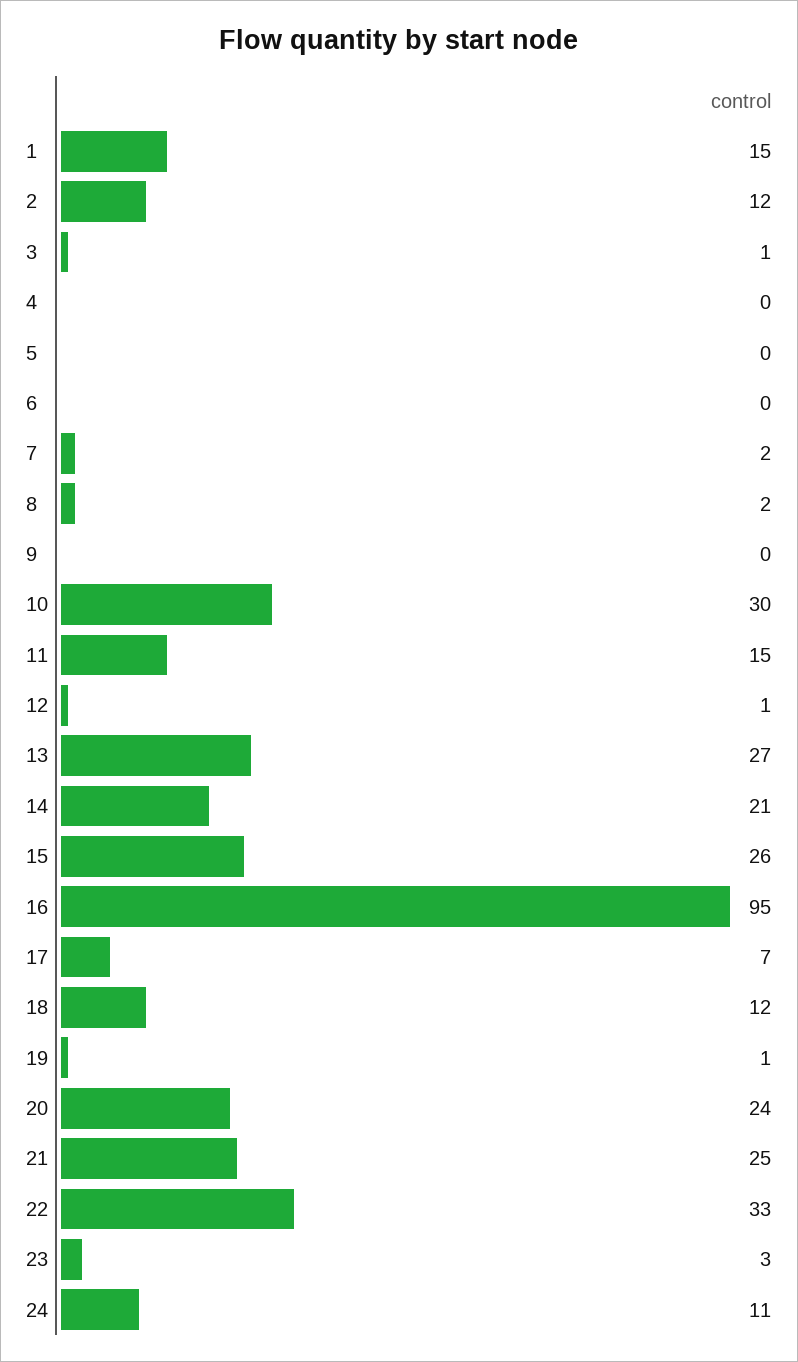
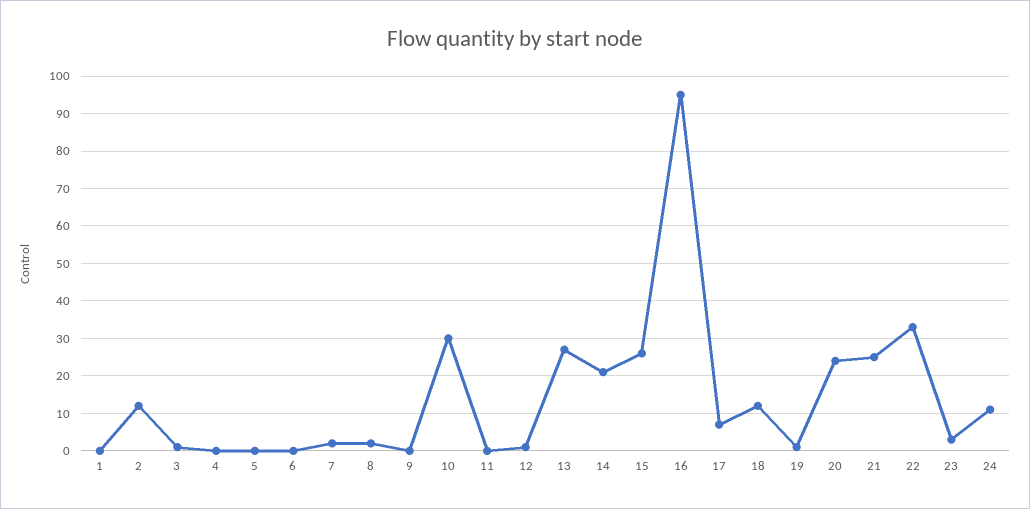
  {
-   "1": 15,
+   "1": 0,
    "2": 12,
    "3": 1,
    "4": 0,
    "5": 0,
    "6": 0,
    "7": 2,
    "8": 2,
    "9": 0,
    "10": 30,
-   "11": 15,
+   "11": 0,
    "12": 1,
    "13": 27,
    "14": 21,
    "15": 26,
    "16": 95,
    "17": 7,
    "18": 12,
    "19": 1,
    "20": 24,
    "21": 25,
    "22": 33,
    "23": 3,
    "24": 11
  }

